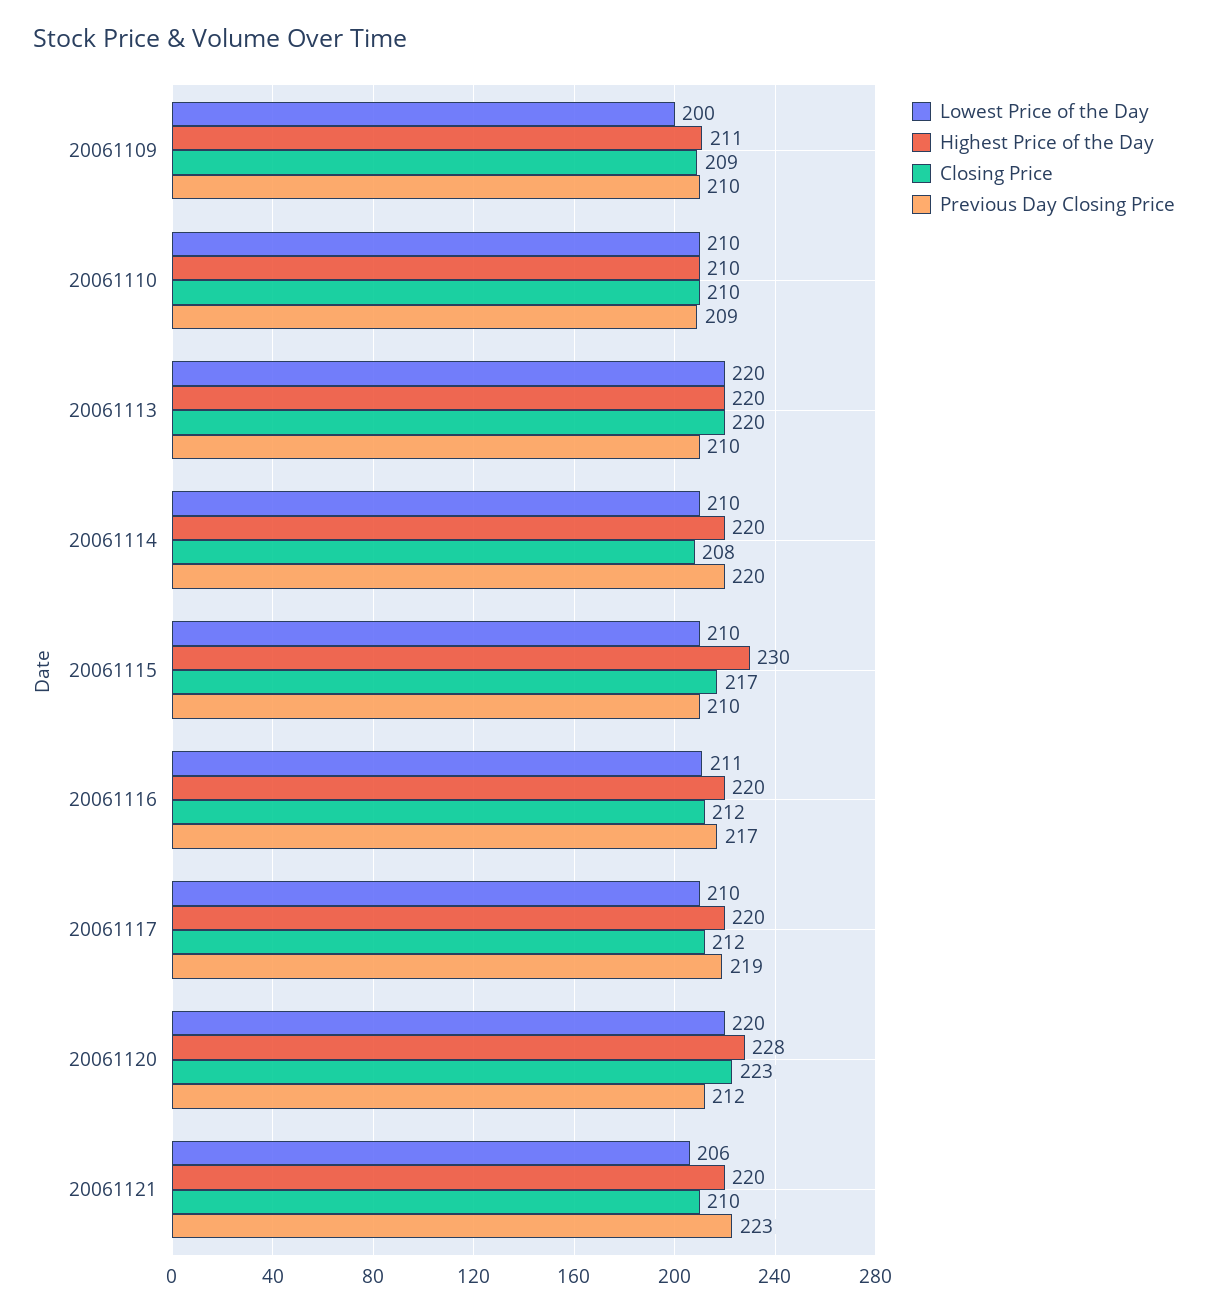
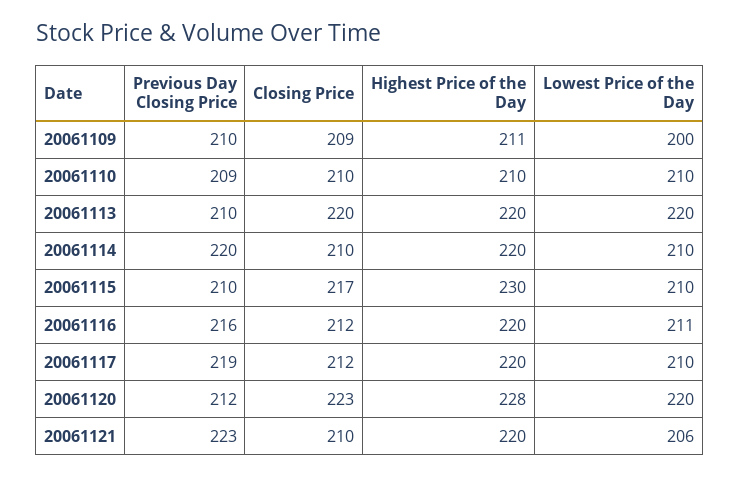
  {
    "Lowest Price of the Day": {
      "20061109": 200,
      "20061110": 210,
      "20061113": 220,
      "20061114": 210,
      "20061115": 210,
      "20061116": 211,
      "20061117": 210,
      "20061120": 220,
      "20061121": 206
    },
    "Highest Price of the Day": {
      "20061109": 211,
      "20061110": 210,
      "20061113": 220,
      "20061114": 220,
      "20061115": 230,
      "20061116": 220,
      "20061117": 220,
      "20061120": 228,
      "20061121": 220
    },
    "Closing Price": {
      "20061109": 209,
      "20061110": 210,
      "20061113": 220,
-     "20061114": 208,
+     "20061114": 210,
      "20061115": 217,
      "20061116": 212,
      "20061117": 212,
      "20061120": 223,
      "20061121": 210
    },
    "Previous Day Closing Price": {
      "20061109": 210,
      "20061110": 209,
      "20061113": 210,
      "20061114": 220,
      "20061115": 210,
-     "20061116": 217,
+     "20061116": 216,
      "20061117": 219,
      "20061120": 212,
      "20061121": 223
    }
  }

